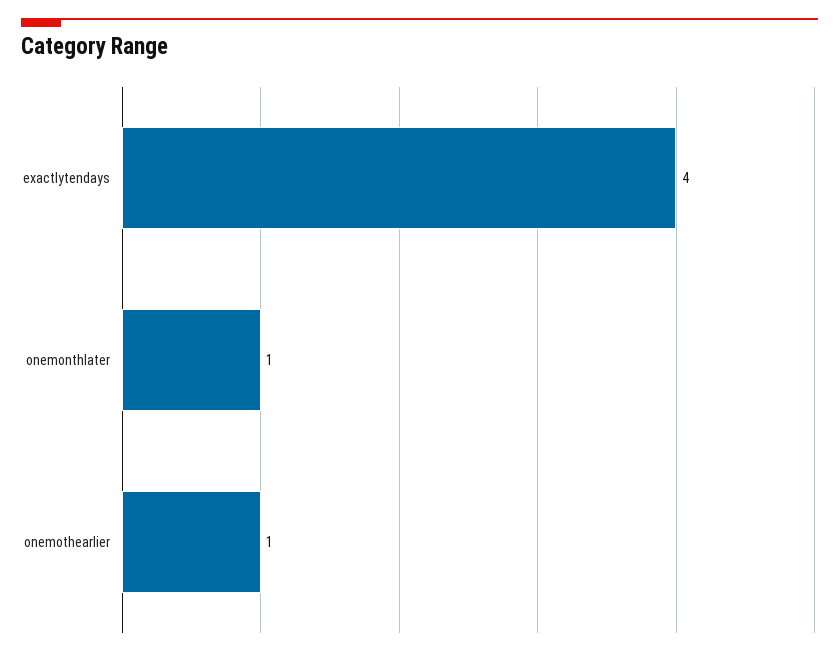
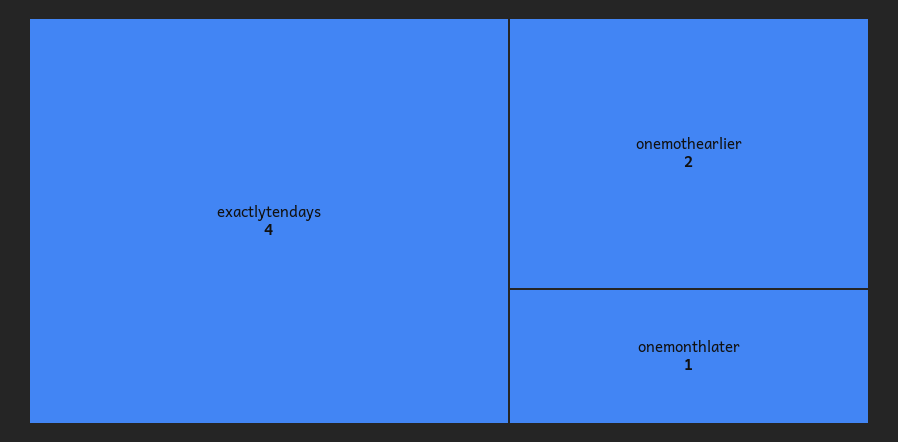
  {
    "exactlytendays": 4,
    "onemonthlater": 1,
-   "onemothearlier": 1
+   "onemothearlier": 2
  }

